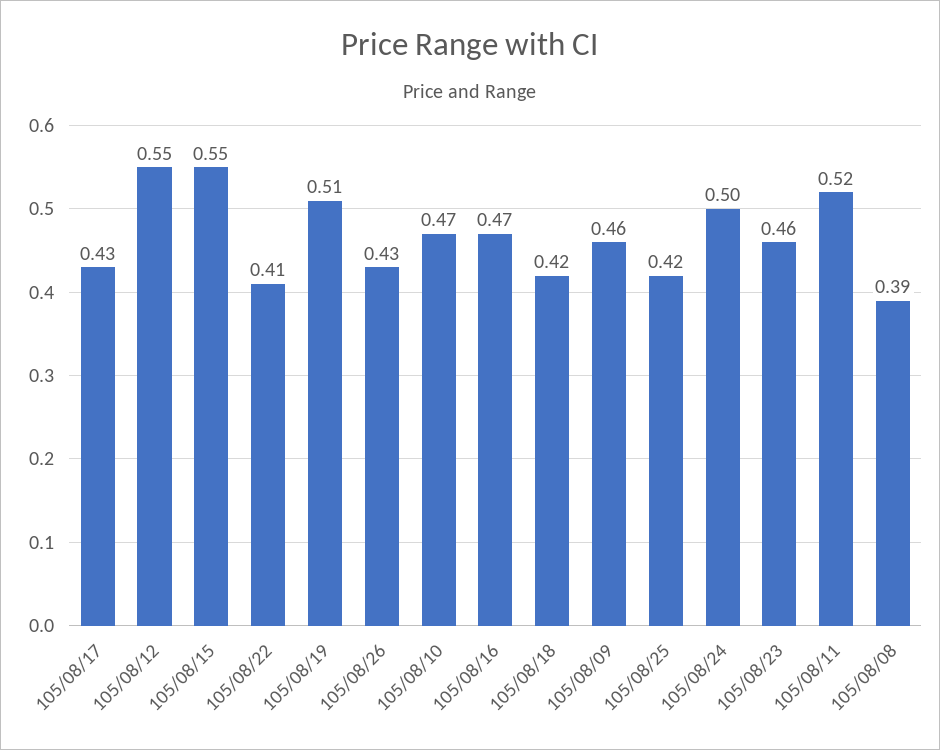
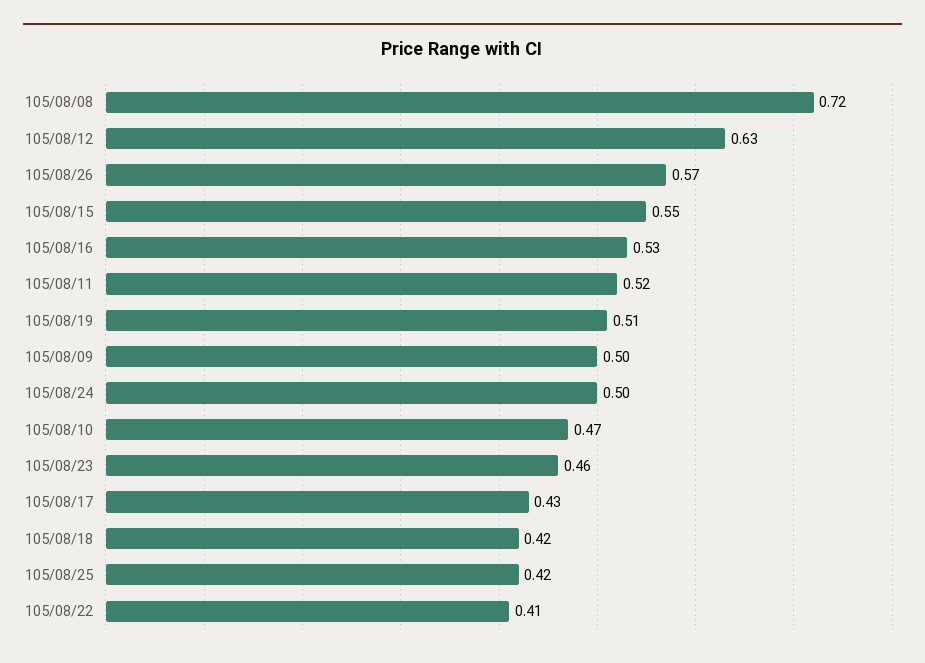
  {
    "105/08/17": 0.43,
-   "105/08/12": 0.55,
+   "105/08/12": 0.63,
    "105/08/15": 0.55,
    "105/08/22": 0.41,
    "105/08/19": 0.51,
-   "105/08/26": 0.43,
+   "105/08/26": 0.57,
    "105/08/10": 0.47,
-   "105/08/16": 0.47,
+   "105/08/16": 0.53,
    "105/08/18": 0.42,
-   "105/08/09": 0.46,
+   "105/08/09": 0.5,
    "105/08/25": 0.42,
    "105/08/24": 0.5,
    "105/08/23": 0.46,
    "105/08/11": 0.52,
-   "105/08/08": 0.39
+   "105/08/08": 0.72
  }

